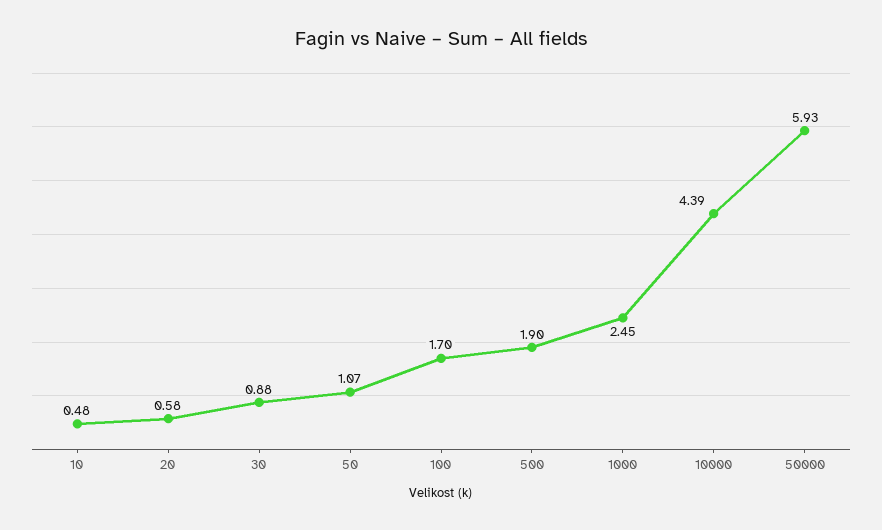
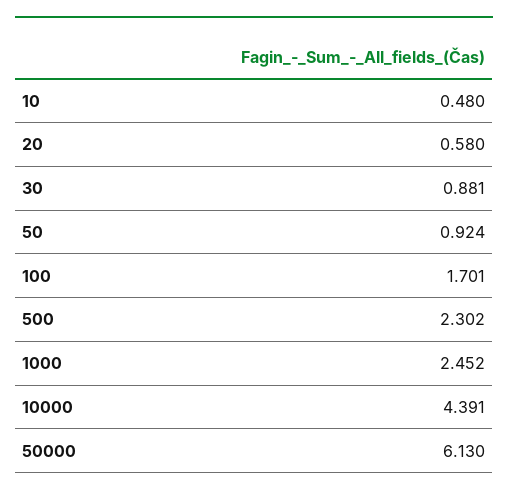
  {
    "10": 0.48,
    "20": 0.58,
    "30": 0.881,
-   "50": 1.07,
+   "50": 0.924,
    "100": 1.701,
-   "500": 1.9,
+   "500": 2.302,
    "1000": 2.452,
    "10000": 4.391,
-   "50000": 5.93
+   "50000": 6.13
  }

